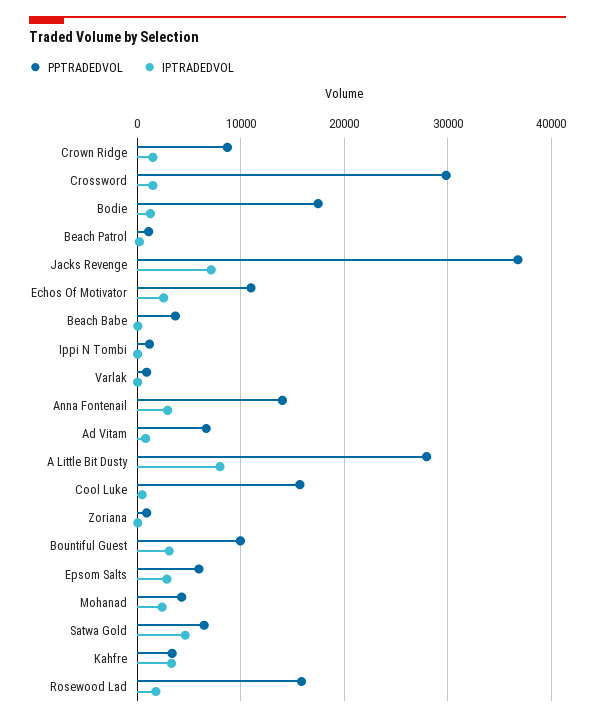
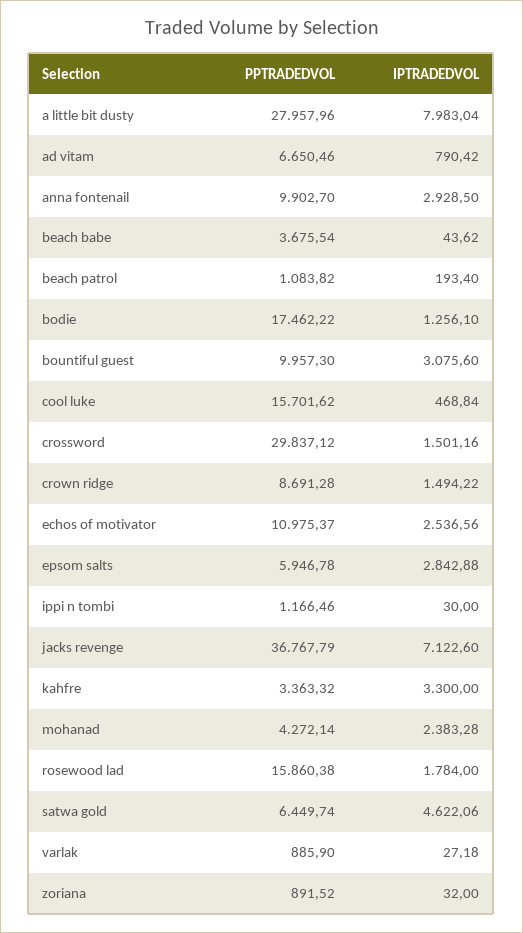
  {
    "PPTRADEDVOL": {
      "Crown Ridge": 8691.28,
      "Crossword": 29837.12,
      "Bodie": 17462.22,
      "Beach Patrol": 1083.82,
      "Jacks Revenge": 36767.79,
      "Echos Of Motivator": 10975.37,
      "Beach Babe": 3675.54,
      "Ippi N Tombi": 1166.46,
      "Varlak": 885.9,
-     "Anna Fontenail": 14000,
+     "Anna Fontenail": 9902.7,
      "Ad Vitam": 6650.46,
      "A Little Bit Dusty": 27957.96,
      "Cool Luke": 15701.62,
      "Zoriana": 891.52,
      "Bountiful Guest": 9957.3,
      "Epsom Salts": 5946.78,
      "Mohanad": 4272.14,
      "Satwa Gold": 6449.74,
      "Kahfre": 3363.32,
      "Rosewood Lad": 15860.38
    },
    "IPTRADEDVOL": {
      "Crown Ridge": 1494.22,
      "Crossword": 1501.16,
      "Bodie": 1256.1,
      "Beach Patrol": 193.4,
      "Jacks Revenge": 7122.6,
      "Echos Of Motivator": 2536.56,
      "Beach Babe": 43.62,
      "Ippi N Tombi": 30,
      "Varlak": 27.18,
      "Anna Fontenail": 2928.5,
      "Ad Vitam": 790.42,
      "A Little Bit Dusty": 7983.04,
      "Cool Luke": 468.84,
      "Zoriana": 32,
      "Bountiful Guest": 3075.6,
      "Epsom Salts": 2842.88,
      "Mohanad": 2383.28,
      "Satwa Gold": 4622.06,
      "Kahfre": 3300,
      "Rosewood Lad": 1784
    }
  }

